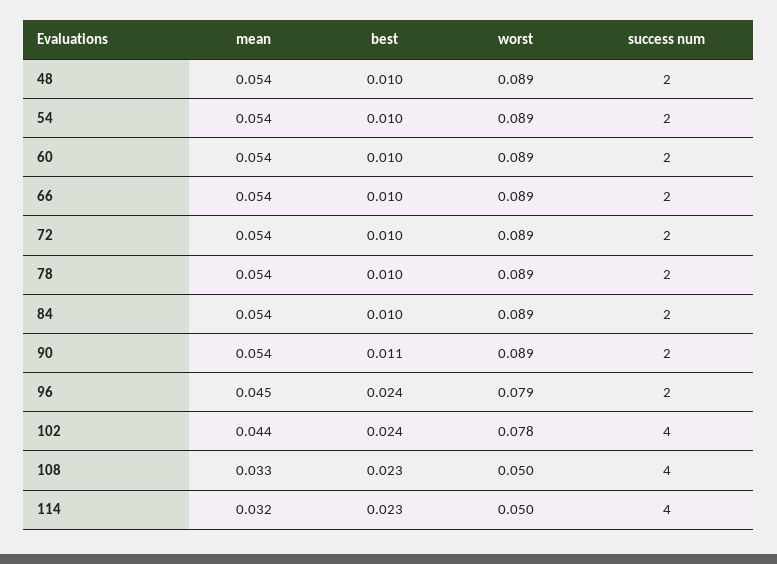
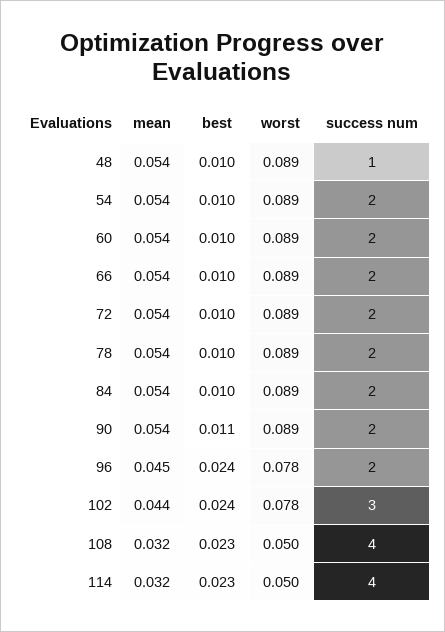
  {
    "mean": {
      "48": 0.054,
      "54": 0.054,
      "60": 0.054,
      "66": 0.054,
      "72": 0.054,
      "78": 0.054,
      "84": 0.054,
      "90": 0.054,
      "96": 0.045,
      "102": 0.044,
-     "108": 0.033,
+     "108": 0.032,
      "114": 0.032
    },
    "best": {
      "48": 0.01,
      "54": 0.01,
      "60": 0.01,
      "66": 0.01,
      "72": 0.01,
      "78": 0.01,
      "84": 0.01,
      "90": 0.011,
      "96": 0.024,
      "102": 0.024,
      "108": 0.023,
      "114": 0.023
    },
    "worst": {
      "48": 0.089,
      "54": 0.089,
      "60": 0.089,
      "66": 0.089,
      "72": 0.089,
      "78": 0.089,
      "84": 0.089,
      "90": 0.089,
-     "96": 0.079,
+     "96": 0.078,
      "102": 0.078,
      "108": 0.05,
      "114": 0.05
    },
    "success num": {
-     "48": 2,
+     "48": 1,
      "54": 2,
      "60": 2,
      "66": 2,
      "72": 2,
      "78": 2,
      "84": 2,
      "90": 2,
      "96": 2,
-     "102": 4,
+     "102": 3,
      "108": 4,
      "114": 4
    }
  }

